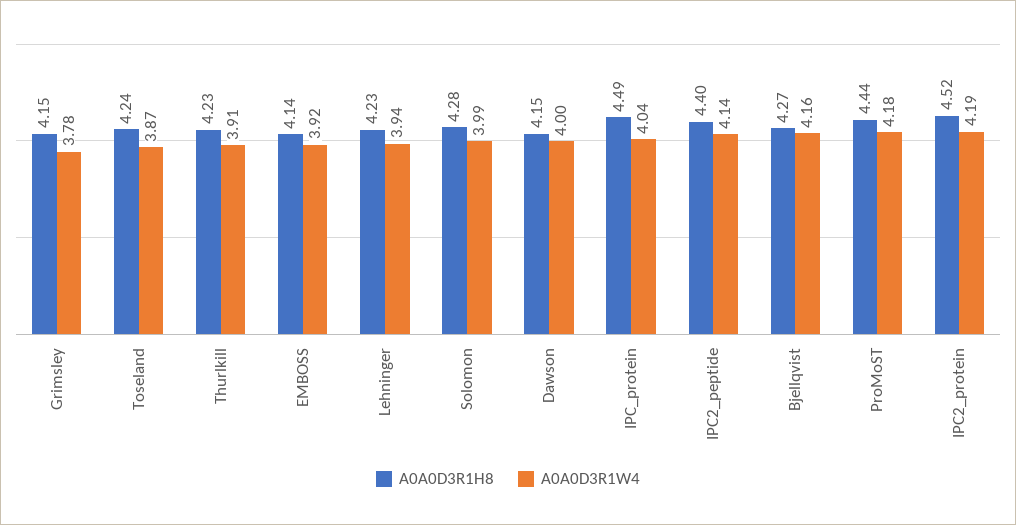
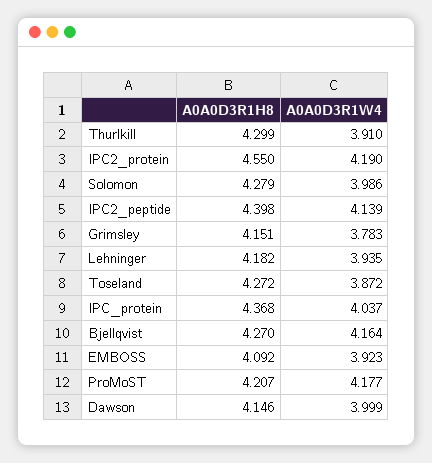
  {
    "A0A0D3R1H8": {
      "Grimsley": 4.151,
-     "Toseland": 4.24,
+     "Toseland": 4.272,
-     "Thurlkill": 4.23,
+     "Thurlkill": 4.299,
-     "EMBOSS": 4.14,
+     "EMBOSS": 4.092,
-     "Lehninger": 4.23,
+     "Lehninger": 4.182,
      "Solomon": 4.279,
      "Dawson": 4.146,
-     "IPC_protein": 4.49,
+     "IPC_protein": 4.368,
      "IPC2_peptide": 4.398,
      "Bjellqvist": 4.27,
-     "ProMoST": 4.44,
+     "ProMoST": 4.207,
-     "IPC2_protein": 4.52
+     "IPC2_protein": 4.55
    },
    "A0A0D3R1W4": {
      "Grimsley": 3.783,
      "Toseland": 3.872,
      "Thurlkill": 3.91,
      "EMBOSS": 3.923,
      "Lehninger": 3.935,
      "Solomon": 3.986,
      "Dawson": 3.999,
      "IPC_protein": 4.037,
      "IPC2_peptide": 4.139,
      "Bjellqvist": 4.164,
      "ProMoST": 4.177,
      "IPC2_protein": 4.19
    }
  }

